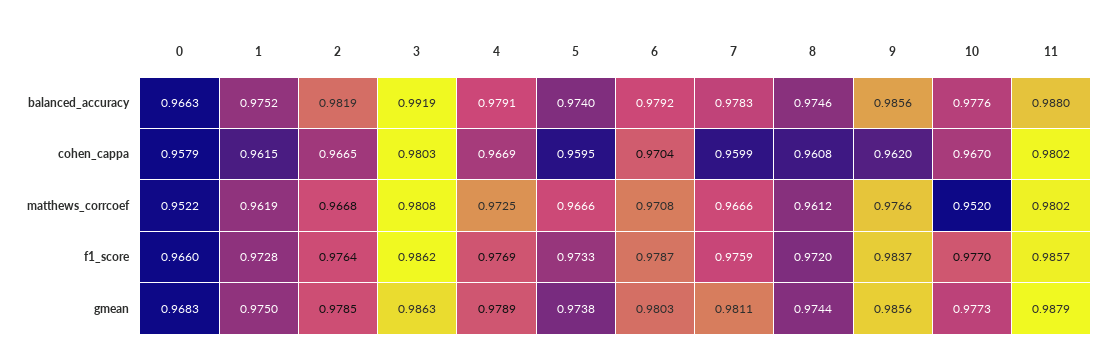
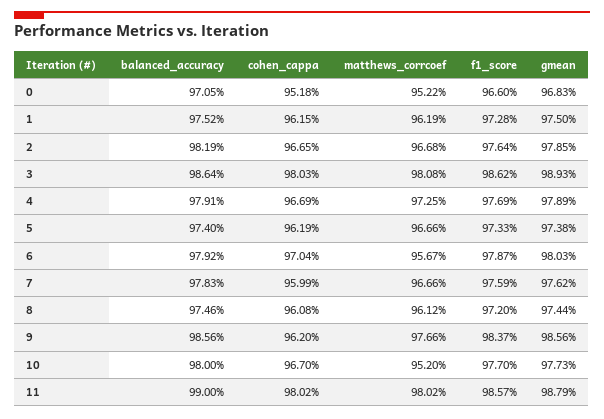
  {
    "0": {
-     "balanced_accuracy": 0.9663,
+     "balanced_accuracy": 0.9705,
-     "cohen_cappa": 0.9579,
+     "cohen_cappa": 0.9518,
      "matthews_corrcoef": 0.9522,
      "f1_score": 0.966,
      "gmean": 0.9683
    },
    "1": {
      "balanced_accuracy": 0.9752,
      "cohen_cappa": 0.9615,
      "matthews_corrcoef": 0.9619,
      "f1_score": 0.9728,
      "gmean": 0.975
    },
    "2": {
      "balanced_accuracy": 0.9819,
      "cohen_cappa": 0.9665,
      "matthews_corrcoef": 0.9668,
      "f1_score": 0.9764,
      "gmean": 0.9785
    },
    "3": {
-     "balanced_accuracy": 0.9919,
+     "balanced_accuracy": 0.9864,
      "cohen_cappa": 0.9803,
      "matthews_corrcoef": 0.9808,
      "f1_score": 0.9862,
-     "gmean": 0.9863
+     "gmean": 0.9893
    },
    "4": {
      "balanced_accuracy": 0.9791,
      "cohen_cappa": 0.9669,
      "matthews_corrcoef": 0.9725,
      "f1_score": 0.9769,
      "gmean": 0.9789
    },
    "5": {
      "balanced_accuracy": 0.974,
-     "cohen_cappa": 0.9595,
+     "cohen_cappa": 0.9619,
      "matthews_corrcoef": 0.9666,
      "f1_score": 0.9733,
      "gmean": 0.9738
    },
    "6": {
      "balanced_accuracy": 0.9792,
      "cohen_cappa": 0.9704,
-     "matthews_corrcoef": 0.9708,
+     "matthews_corrcoef": 0.9567,
      "f1_score": 0.9787,
      "gmean": 0.9803
    },
    "7": {
      "balanced_accuracy": 0.9783,
      "cohen_cappa": 0.9599,
      "matthews_corrcoef": 0.9666,
      "f1_score": 0.9759,
-     "gmean": 0.9811
+     "gmean": 0.9762
    },
    "8": {
      "balanced_accuracy": 0.9746,
      "cohen_cappa": 0.9608,
      "matthews_corrcoef": 0.9612,
      "f1_score": 0.972,
      "gmean": 0.9744
    },
    "9": {
      "balanced_accuracy": 0.9856,
      "cohen_cappa": 0.962,
      "matthews_corrcoef": 0.9766,
      "f1_score": 0.9837,
      "gmean": 0.9856
    },
    "10": {
-     "balanced_accuracy": 0.9776,
+     "balanced_accuracy": 0.98,
      "cohen_cappa": 0.967,
      "matthews_corrcoef": 0.952,
      "f1_score": 0.977,
      "gmean": 0.9773
    },
    "11": {
-     "balanced_accuracy": 0.988,
+     "balanced_accuracy": 0.99,
      "cohen_cappa": 0.9802,
      "matthews_corrcoef": 0.9802,
      "f1_score": 0.9857,
      "gmean": 0.9879
    }
  }

